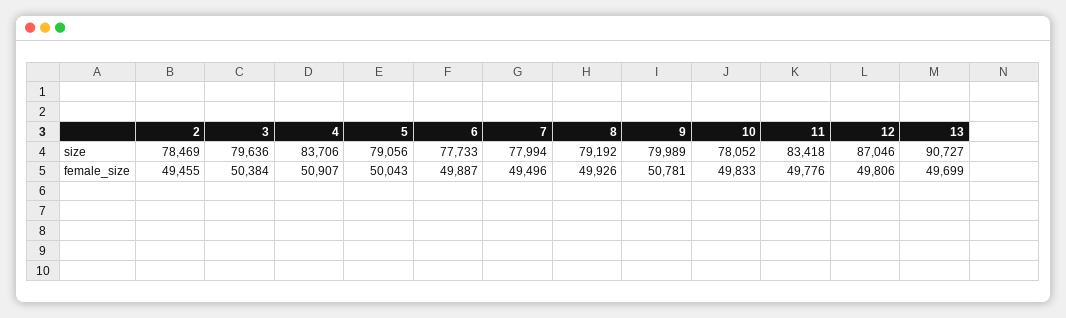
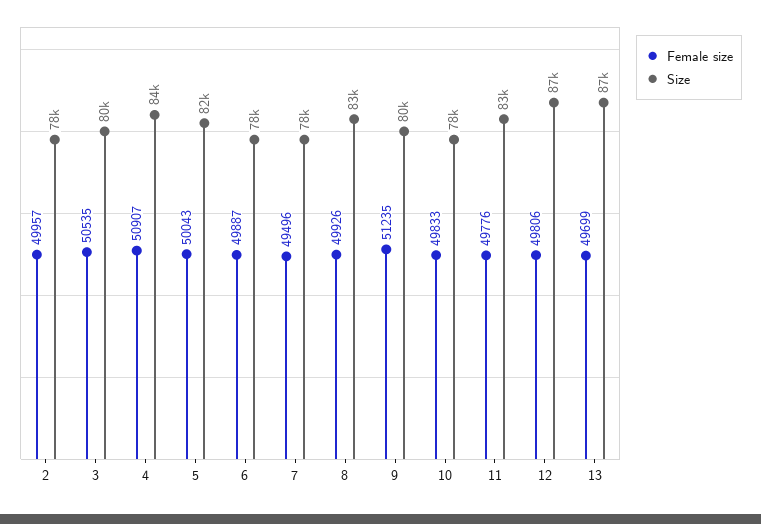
  {
    "size": {
      "2": 78469,
      "3": 79636,
      "4": 83706,
-     "5": 79056,
+     "5": 82000,
      "6": 77733,
      "7": 77994,
-     "8": 79192,
+     "8": 83000,
      "9": 79989,
      "10": 78052,
      "11": 83418,
      "12": 87046,
-     "13": 90727
+     "13": 87000
    },
    "female_size": {
-     "2": 49455,
+     "2": 49957,
-     "3": 50384,
+     "3": 50535,
      "4": 50907,
      "5": 50043,
      "6": 49887,
      "7": 49496,
      "8": 49926,
-     "9": 50781,
+     "9": 51235,
      "10": 49833,
      "11": 49776,
      "12": 49806,
      "13": 49699
    }
  }

